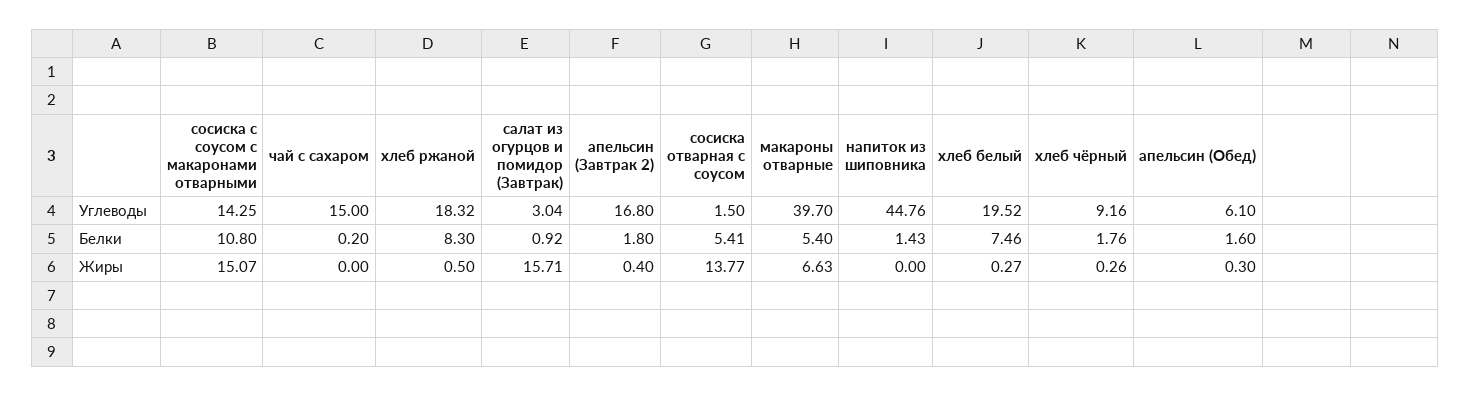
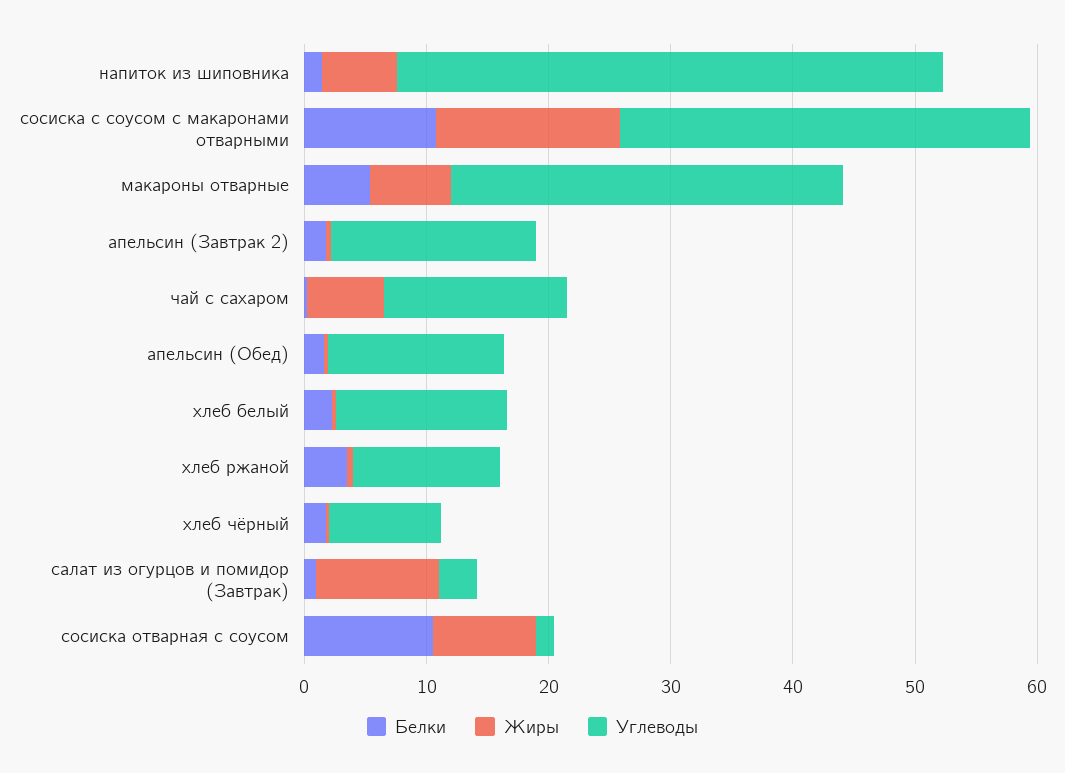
  {
    "Углеводы": {
-     "сосиска с соусом с макаронами отварными": 14.25,
+     "сосиска с соусом с макаронами отварными": 34,
      "чай с сахаром": 15,
-     "хлеб ржаной": 18.32,
+     "хлеб ржаной": 12,
      "салат из огурцов и помидор (Завтрак)": 3.04,
      "апельсин (Завтрак 2)": 16.8,
      "сосиска отварная с соусом": 1.5,
-     "макароны отварные": 39.7,
+     "макароны отварные": 32,
      "напиток из шиповника": 44.76,
-     "хлеб белый": 19.52,
+     "хлеб белый": 14,
      "хлеб чёрный": 9.16,
-     "апельсин (Обед)": 6.1
+     "апельсин (Обед)": 14
    },
    "Белки": {
      "сосиска с соусом с макаронами отварными": 10.8,
      "чай с сахаром": 0.2,
-     "хлеб ржаной": 8.3,
+     "хлеб ржаной": 4,
      "салат из огурцов и помидор (Завтрак)": 0.92,
      "апельсин (Завтрак 2)": 1.8,
-     "сосиска отварная с соусом": 5.41,
+     "сосиска отварная с соусом": 10,
      "макароны отварные": 5.4,
      "напиток из шиповника": 1.43,
-     "хлеб белый": 7.46,
+     "хлеб белый": 2,
      "хлеб чёрный": 1.76,
      "апельсин (Обед)": 1.6
    },
    "Жиры": {
      "сосиска с соусом с макаронами отварными": 15.07,
-     "чай с сахаром": 0,
+     "чай с сахаром": 6,
      "хлеб ржаной": 0.5,
-     "салат из огурцов и помидор (Завтрак)": 15.71,
+     "салат из огурцов и помидор (Завтрак)": 10,
      "апельсин (Завтрак 2)": 0.4,
-     "сосиска отварная с соусом": 13.77,
+     "сосиска отварная с соусом": 8,
      "макароны отварные": 6.63,
-     "напиток из шиповника": 0,
+     "напиток из шиповника": 6,
      "хлеб белый": 0.27,
      "хлеб чёрный": 0.26,
      "апельсин (Обед)": 0.3
    }
  }

